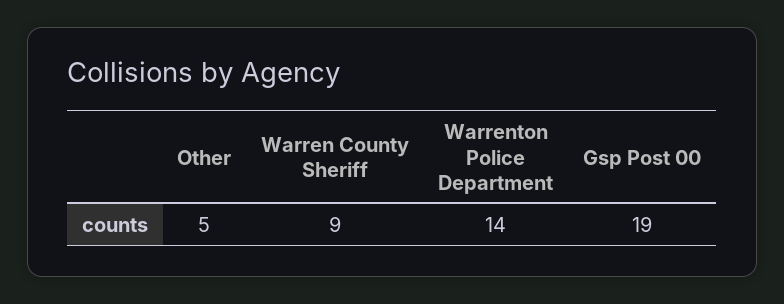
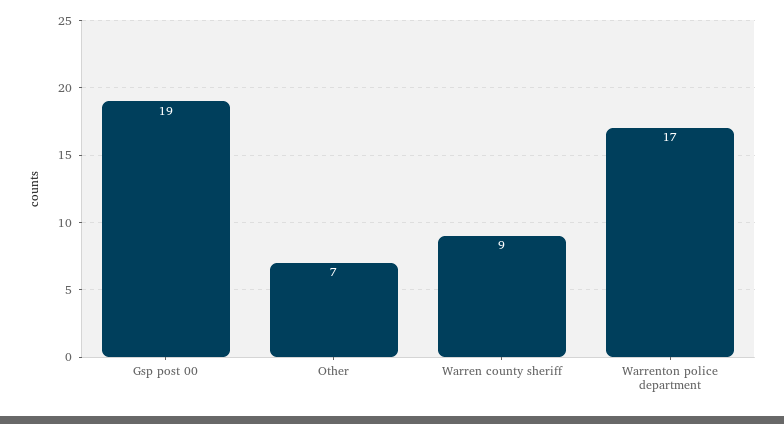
  {
-   "Other": 5,
+   "Other": 7,
    "Warren County Sheriff": 9,
-   "Warrenton Police Department": 14,
+   "Warrenton Police Department": 17,
    "Gsp Post 00": 19
  }

